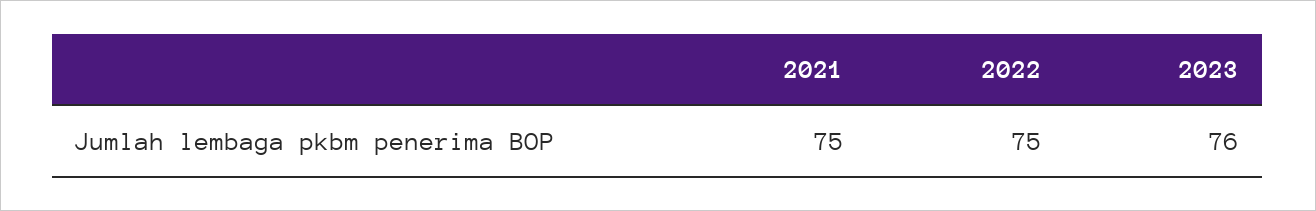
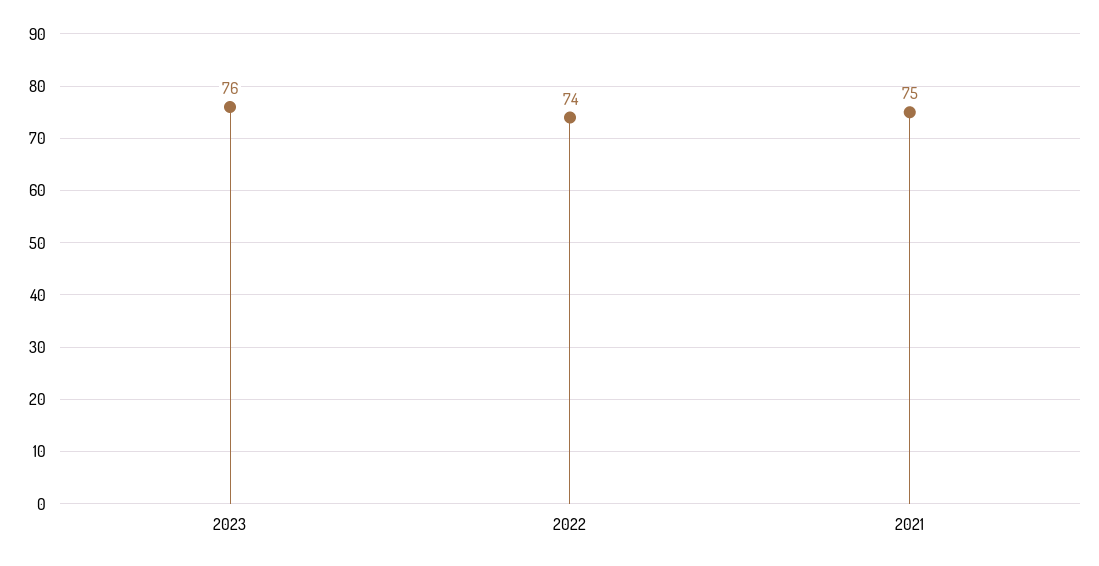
  {
    "2021": 75,
-   "2022": 75,
+   "2022": 74,
    "2023": 76
  }

